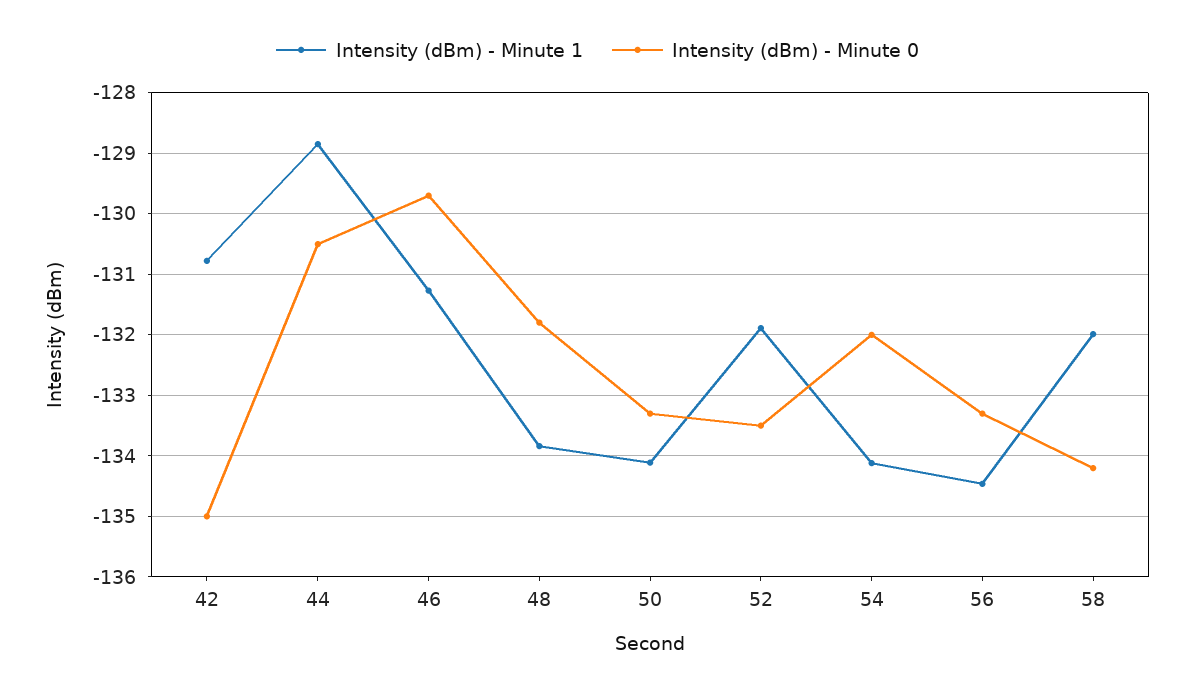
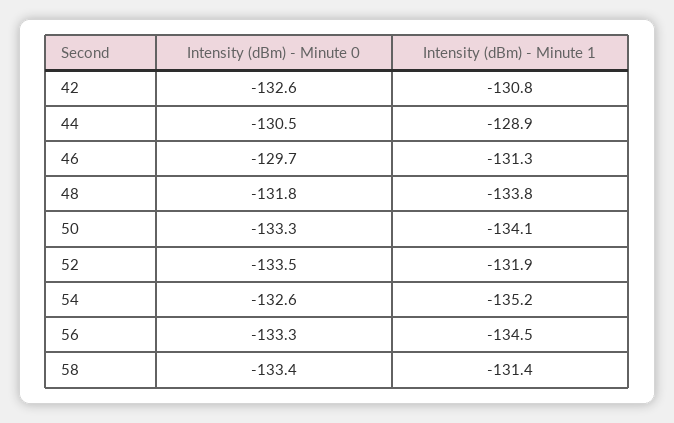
  {
    "Intensity (dBm) - Minute 1": {
      "42": -130.8,
      "44": -128.9,
      "46": -131.3,
      "48": -133.8,
      "50": -134.1,
      "52": -131.9,
-     "54": -134.1,
+     "54": -135.2,
      "56": -134.5,
-     "58": -132
+     "58": -131.4
    },
    "Intensity (dBm) - Minute 0": {
-     "42": -135,
+     "42": -132.6,
      "44": -130.5,
      "46": -129.7,
      "48": -131.8,
      "50": -133.3,
      "52": -133.5,
-     "54": -132,
+     "54": -132.6,
      "56": -133.3,
-     "58": -134.2
+     "58": -133.4
    }
  }

